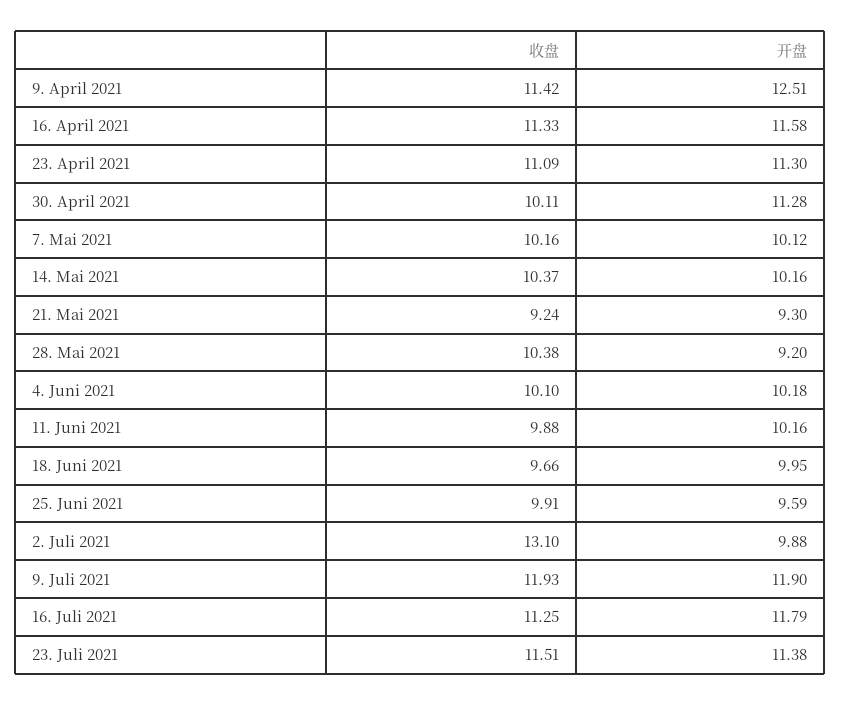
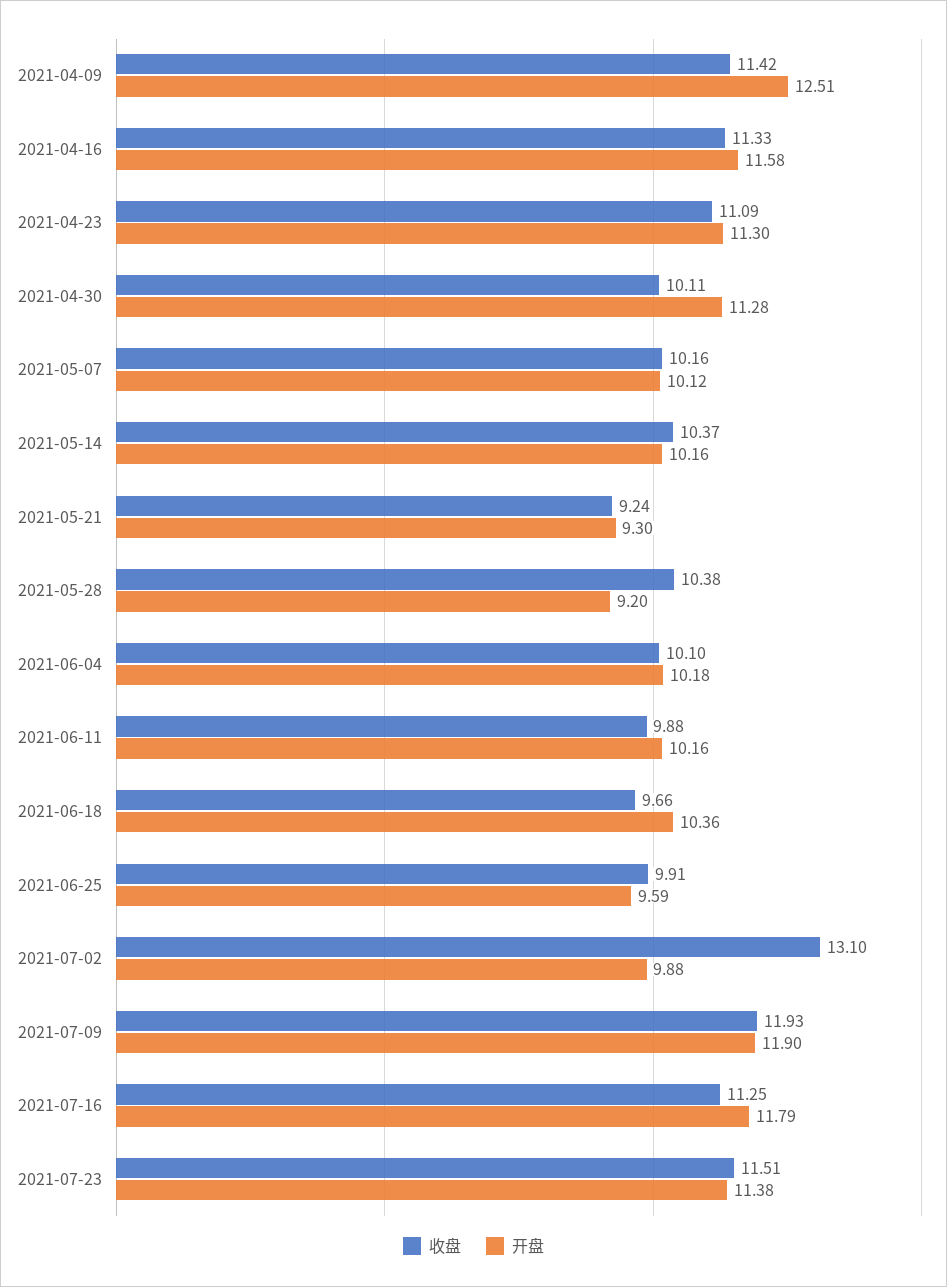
  {
    "收盘": {
      "9. April 2021": 11.42,
      "16. April 2021": 11.33,
      "23. April 2021": 11.09,
      "30. April 2021": 10.11,
      "7. Mai 2021": 10.16,
      "14. Mai 2021": 10.37,
      "21. Mai 2021": 9.24,
      "28. Mai 2021": 10.38,
      "4. Juni 2021": 10.1,
      "11. Juni 2021": 9.88,
      "18. Juni 2021": 9.66,
      "25. Juni 2021": 9.91,
      "2. Juli 2021": 13.1,
      "9. Juli 2021": 11.93,
      "16. Juli 2021": 11.25,
      "23. Juli 2021": 11.51
    },
    "开盘": {
      "9. April 2021": 12.51,
      "16. April 2021": 11.58,
      "23. April 2021": 11.3,
      "30. April 2021": 11.28,
      "7. Mai 2021": 10.12,
      "14. Mai 2021": 10.16,
      "21. Mai 2021": 9.3,
      "28. Mai 2021": 9.2,
      "4. Juni 2021": 10.18,
      "11. Juni 2021": 10.16,
-     "18. Juni 2021": 9.95,
+     "18. Juni 2021": 10.36,
      "25. Juni 2021": 9.59,
      "2. Juli 2021": 9.88,
      "9. Juli 2021": 11.9,
      "16. Juli 2021": 11.79,
      "23. Juli 2021": 11.38
    }
  }

